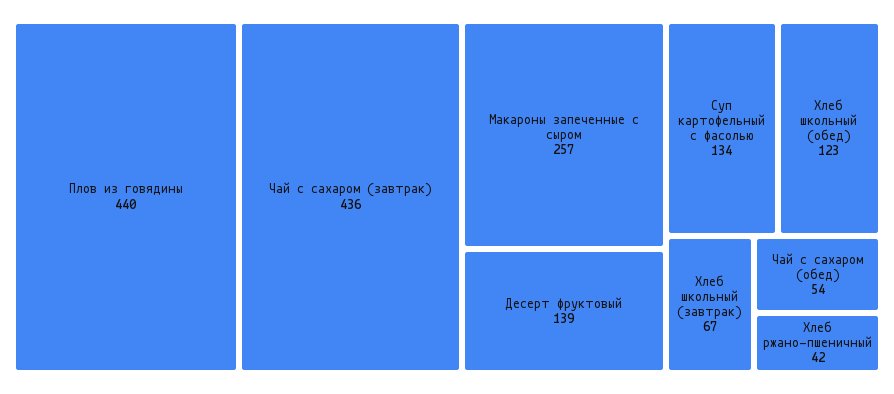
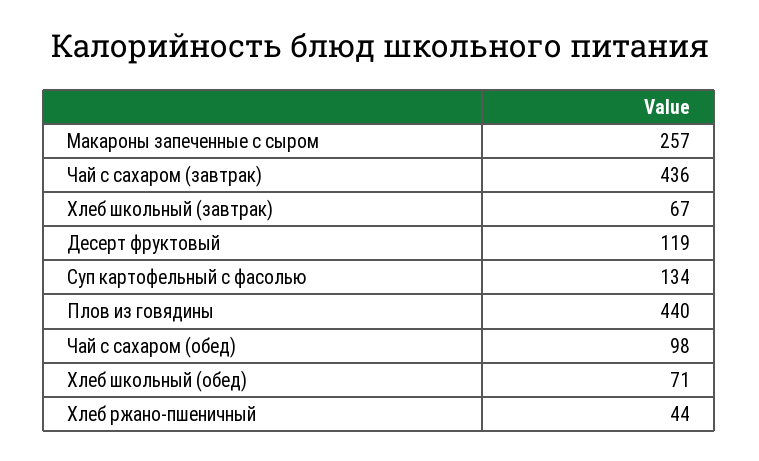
  {
    "Плов из говядины": 440,
    "Чай с сахаром (завтрак)": 436,
    "Макароны запеченные с сыром": 257,
-   "Десерт фруктовый": 139,
+   "Десерт фруктовый": 119,
    "Суп картофельный с фасолью": 134,
-   "Хлеб школьный (обед)": 123,
+   "Хлеб школьный (обед)": 71,
    "Хлеб школьный (завтрак)": 67,
-   "Чай с сахаром (обед)": 54,
+   "Чай с сахаром (обед)": 98,
-   "Хлеб ржано-пшеничный": 42
+   "Хлеб ржано-пшеничный": 44
  }

